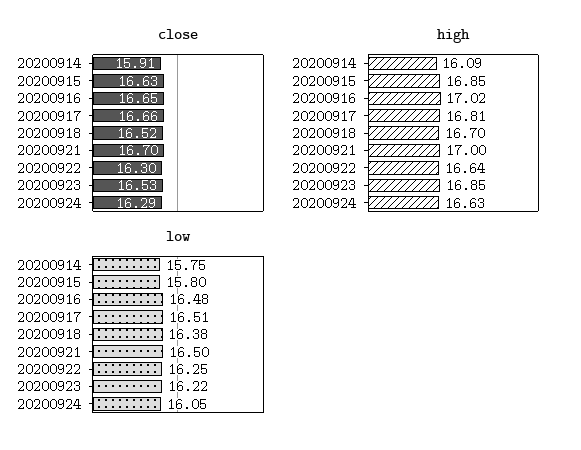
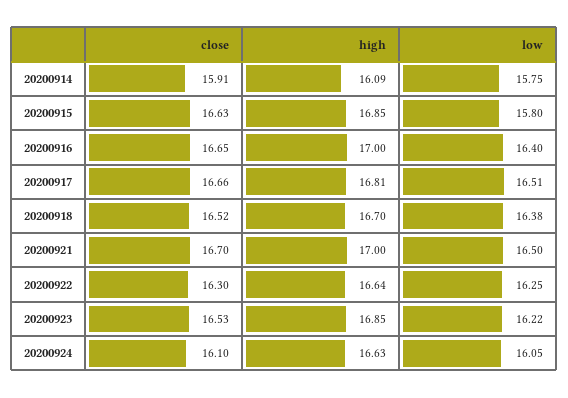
  {
    "close": {
      "20200914": 15.91,
      "20200915": 16.63,
      "20200916": 16.65,
      "20200917": 16.66,
      "20200918": 16.52,
      "20200921": 16.7,
      "20200922": 16.3,
      "20200923": 16.53,
-     "20200924": 16.29
+     "20200924": 16.1
    },
    "high": {
      "20200914": 16.09,
      "20200915": 16.85,
-     "20200916": 17.02,
+     "20200916": 17,
      "20200917": 16.81,
      "20200918": 16.7,
      "20200921": 17,
      "20200922": 16.64,
      "20200923": 16.85,
      "20200924": 16.63
    },
    "low": {
      "20200914": 15.75,
      "20200915": 15.8,
-     "20200916": 16.48,
+     "20200916": 16.4,
      "20200917": 16.51,
      "20200918": 16.38,
      "20200921": 16.5,
      "20200922": 16.25,
      "20200923": 16.22,
      "20200924": 16.05
    }
  }

